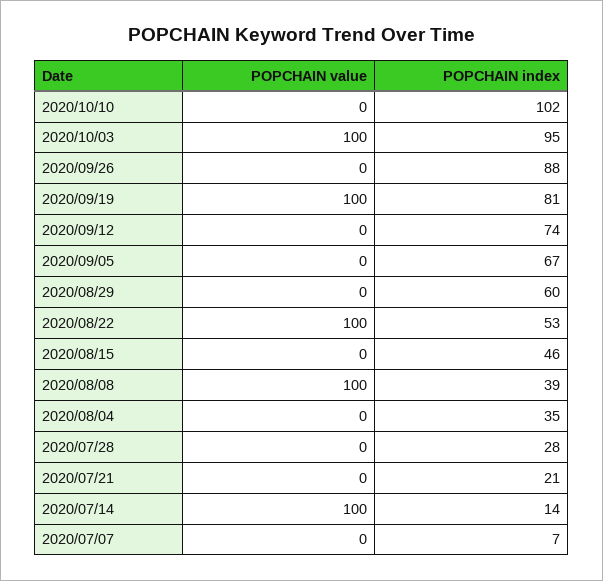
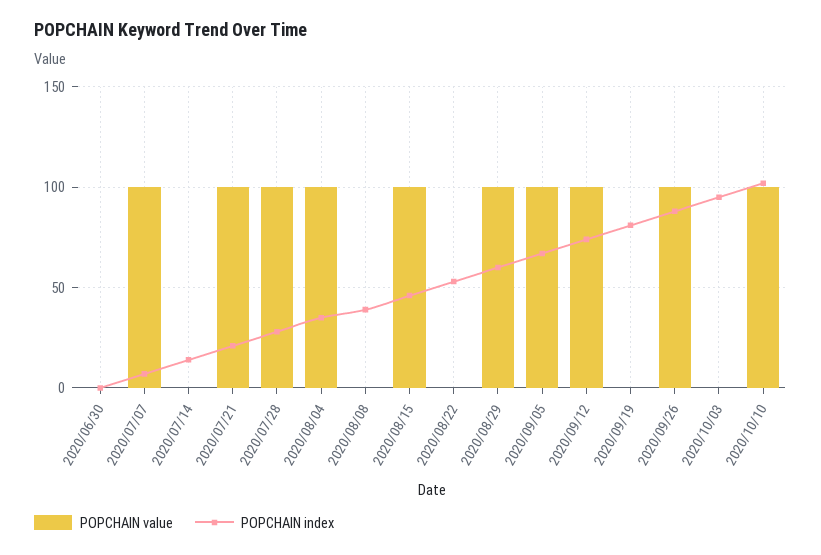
  {
    "POPCHAIN value": {
-     "2020/10/10": 0,
+     "2020/10/10": 100,
-     "2020/10/03": 100,
+     "2020/10/03": 0,
-     "2020/09/26": 0,
+     "2020/09/26": 100,
-     "2020/09/19": 100,
+     "2020/09/19": 0,
-     "2020/09/12": 0,
+     "2020/09/12": 100,
-     "2020/09/05": 0,
+     "2020/09/05": 100,
-     "2020/08/29": 0,
+     "2020/08/29": 100,
-     "2020/08/22": 100,
+     "2020/08/22": 0,
-     "2020/08/15": 0,
+     "2020/08/15": 100,
-     "2020/08/08": 100,
+     "2020/08/08": 0,
-     "2020/08/04": 0,
+     "2020/08/04": 100,
-     "2020/07/28": 0,
+     "2020/07/28": 100,
-     "2020/07/21": 0,
+     "2020/07/21": 100,
-     "2020/07/14": 100,
+     "2020/07/14": 0,
-     "2020/07/07": 0
+     "2020/07/07": 100,
+     "2020/06/30": 0
    },
    "POPCHAIN index": {
      "2020/10/10": 102,
      "2020/10/03": 95,
      "2020/09/26": 88,
      "2020/09/19": 81,
      "2020/09/12": 74,
      "2020/09/05": 67,
      "2020/08/29": 60,
      "2020/08/22": 53,
      "2020/08/15": 46,
      "2020/08/08": 39,
      "2020/08/04": 35,
      "2020/07/28": 28,
      "2020/07/21": 21,
      "2020/07/14": 14,
-     "2020/07/07": 7
+     "2020/07/07": 7,
+     "2020/06/30": 0
    }
  }

